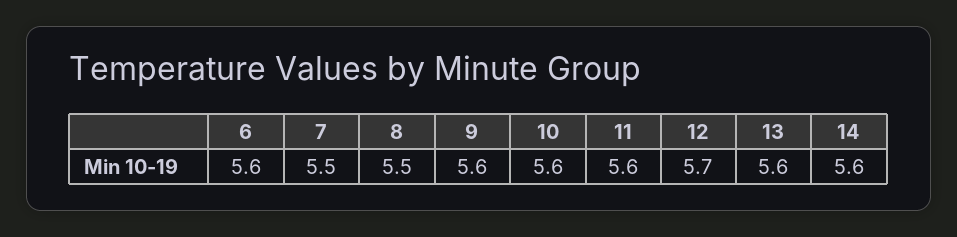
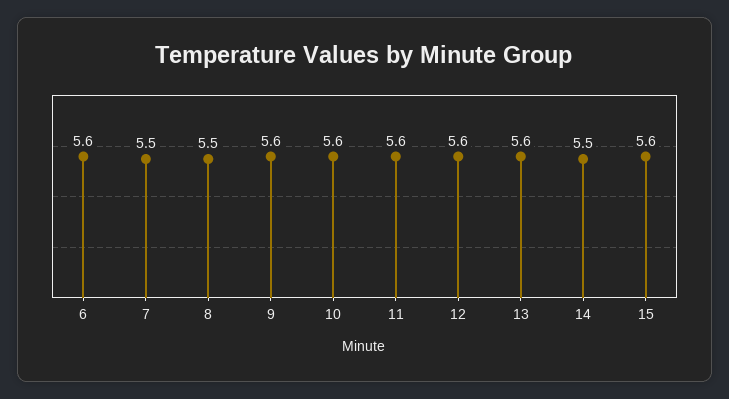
  {
    "6": 5.6,
    "7": 5.5,
    "8": 5.5,
    "9": 5.6,
    "10": 5.6,
    "11": 5.6,
-   "12": 5.7,
+   "12": 5.6,
    "13": 5.6,
-   "14": 5.6
+   "14": 5.5,
+   "15": 5.6
  }

